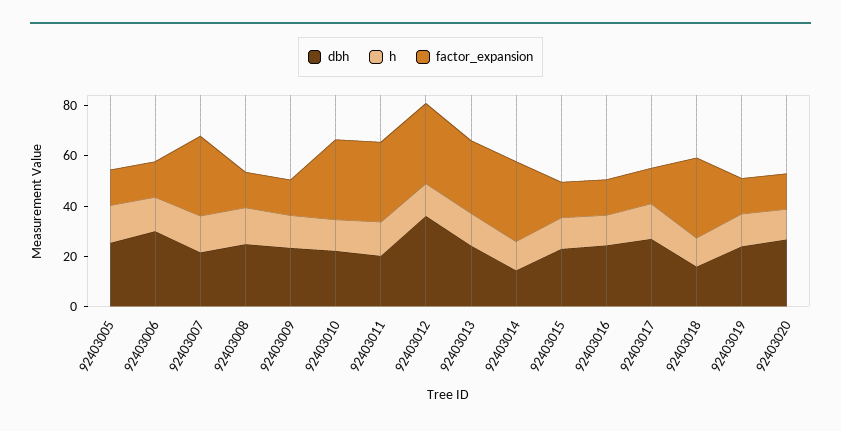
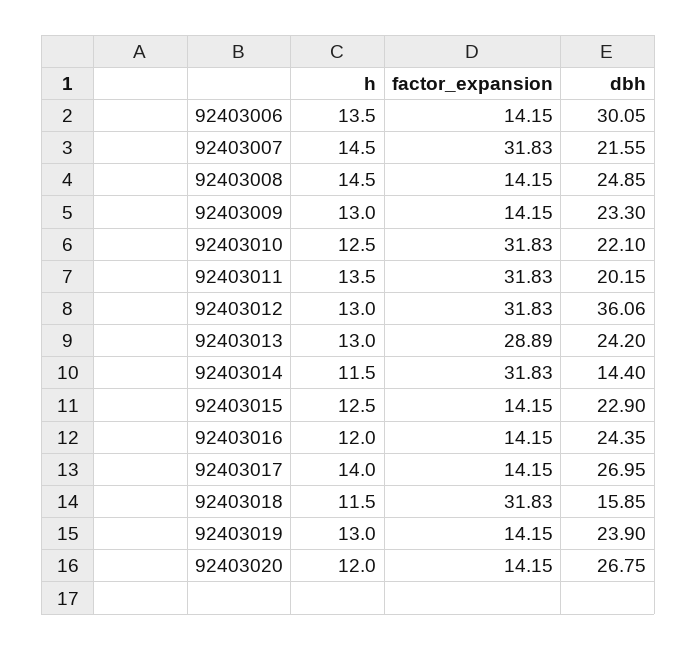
  {
    "dbh": {
-     "92403005": 25,
      "92403006": 30.05,
      "92403007": 21.55,
      "92403008": 24.85,
      "92403009": 23.3,
      "92403010": 22.1,
      "92403011": 20.15,
      "92403012": 36.06,
      "92403013": 24.2,
      "92403014": 14.4,
      "92403015": 22.9,
      "92403016": 24.35,
      "92403017": 26.95,
      "92403018": 15.85,
      "92403019": 23.9,
      "92403020": 26.75
    },
    "h": {
-     "92403005": 15,
      "92403006": 13.5,
      "92403007": 14.5,
      "92403008": 14.5,
      "92403009": 13,
      "92403010": 12.5,
      "92403011": 13.5,
      "92403012": 13,
      "92403013": 13,
      "92403014": 11.5,
      "92403015": 12.5,
      "92403016": 12,
      "92403017": 14,
      "92403018": 11.5,
      "92403019": 13,
      "92403020": 12
    },
    "factor_expansion": {
-     "92403005": 15,
      "92403006": 14.15,
      "92403007": 31.83,
      "92403008": 14.15,
      "92403009": 14.15,
      "92403010": 31.83,
      "92403011": 31.83,
      "92403012": 31.83,
      "92403013": 28.89,
      "92403014": 31.83,
      "92403015": 14.15,
      "92403016": 14.15,
      "92403017": 14.15,
      "92403018": 31.83,
      "92403019": 14.15,
      "92403020": 14.15
    }
  }

